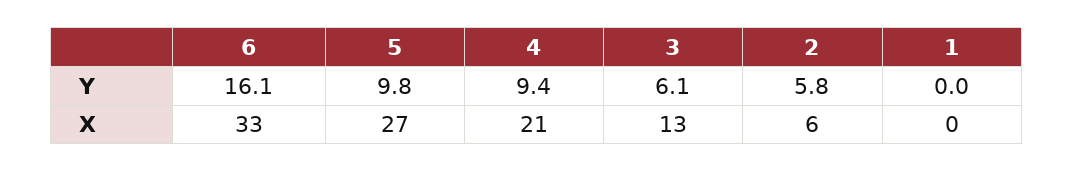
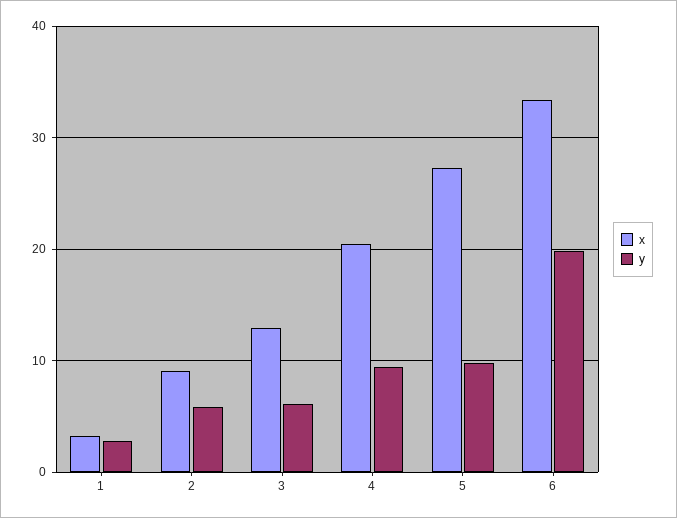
  {
    "Y": {
-     "6": 16.1,
+     "6": 20,
      "5": 9.8,
      "4": 9.4,
      "3": 6.1,
      "2": 5.8,
-     "1": 0
+     "1": 3
    },
    "X": {
      "6": 33,
      "5": 27,
      "4": 21,
      "3": 13,
-     "2": 6,
+     "2": 9,
-     "1": 0
+     "1": 3
    }
  }

